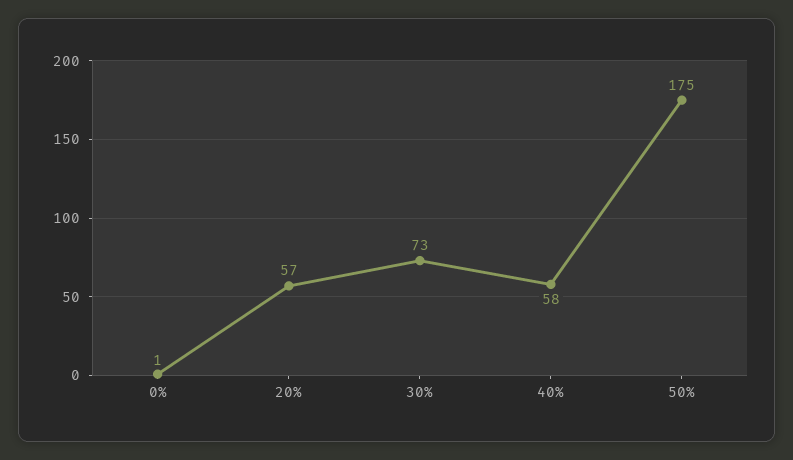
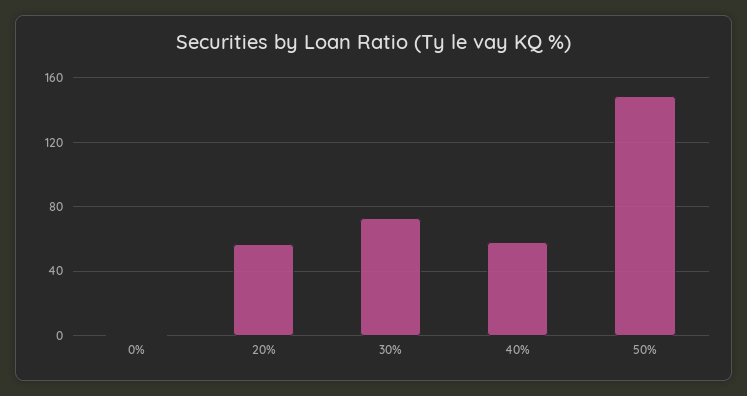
  {
    "0%": 1,
    "20%": 57,
    "30%": 73,
    "40%": 58,
-   "50%": 175
+   "50%": 150
  }

